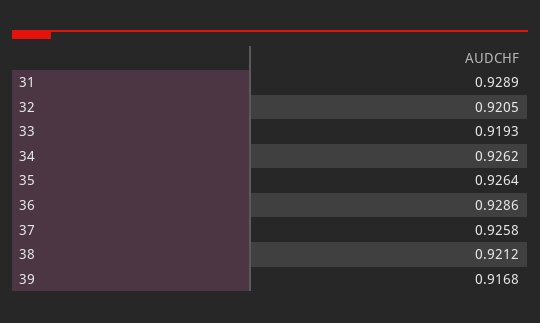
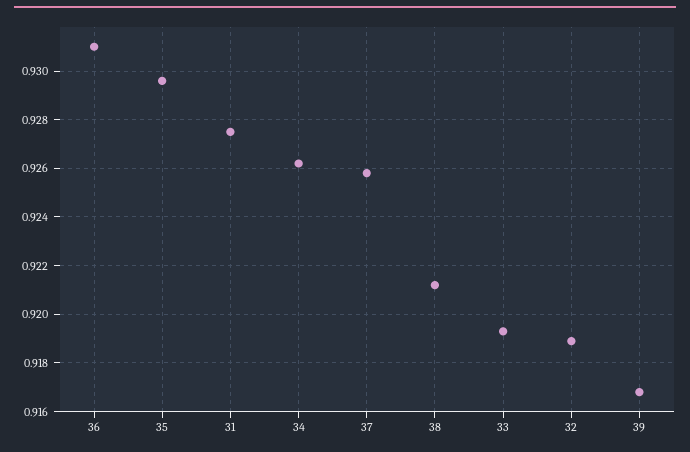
  {
-   "31": 0.9289,
+   "31": 0.9275,
-   "32": 0.9205,
+   "32": 0.919,
    "33": 0.9193,
    "34": 0.9262,
-   "35": 0.9264,
+   "35": 0.9295,
-   "36": 0.9286,
+   "36": 0.931,
    "37": 0.9258,
    "38": 0.9212,
    "39": 0.9168
  }

